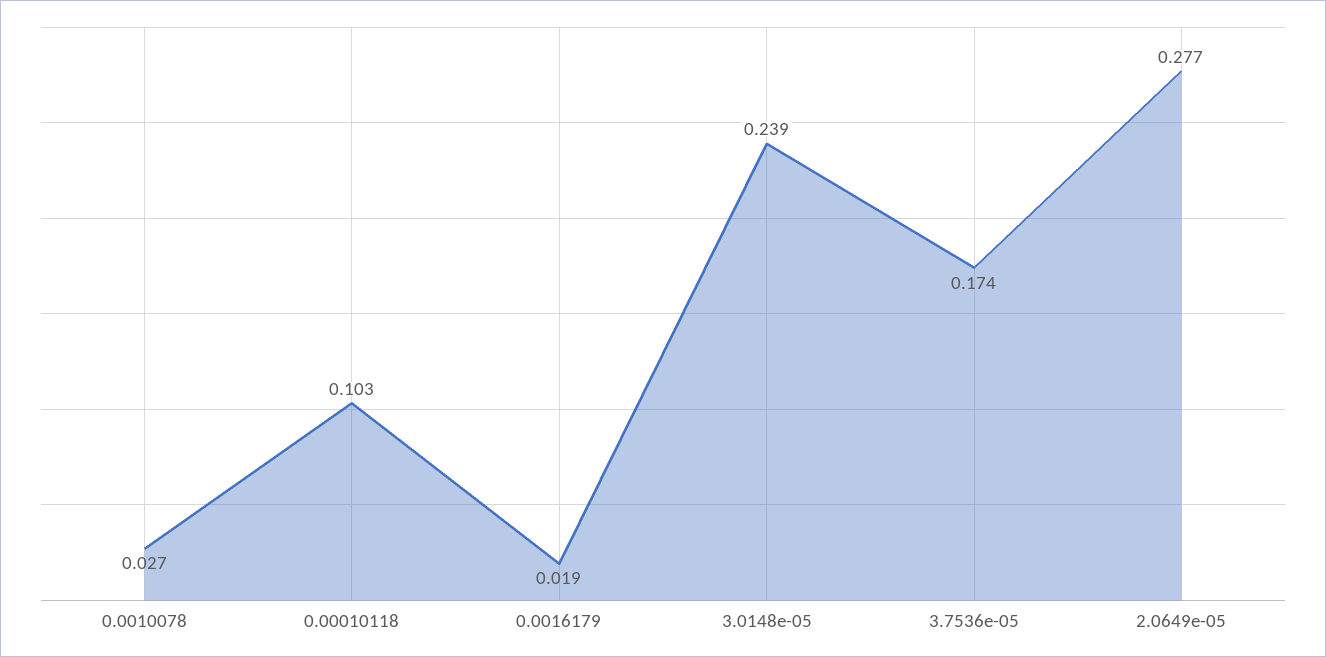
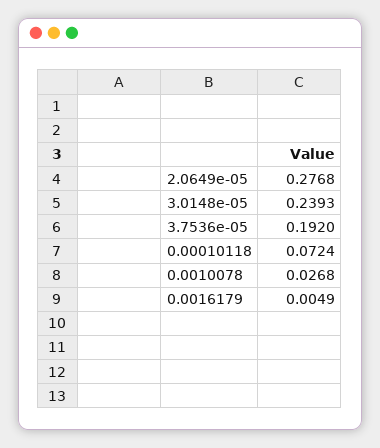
  {
    "0.0010078": 0.0268,
-   "0.00010118": 0.103,
+   "0.00010118": 0.0724,
-   "0.0016179": 0.019,
+   "0.0016179": 0.0049,
    "3.0148e-05": 0.2393,
-   "3.7536e-05": 0.174,
+   "3.7536e-05": 0.192,
    "2.0649e-05": 0.2768
  }

